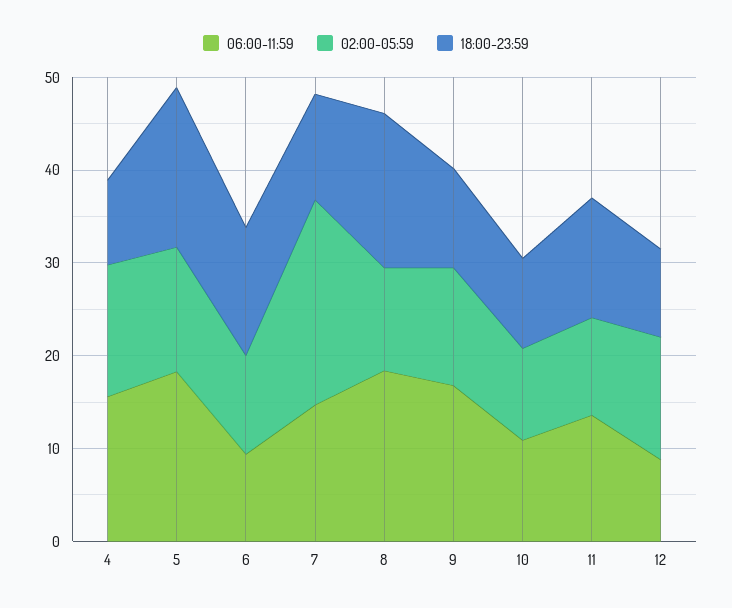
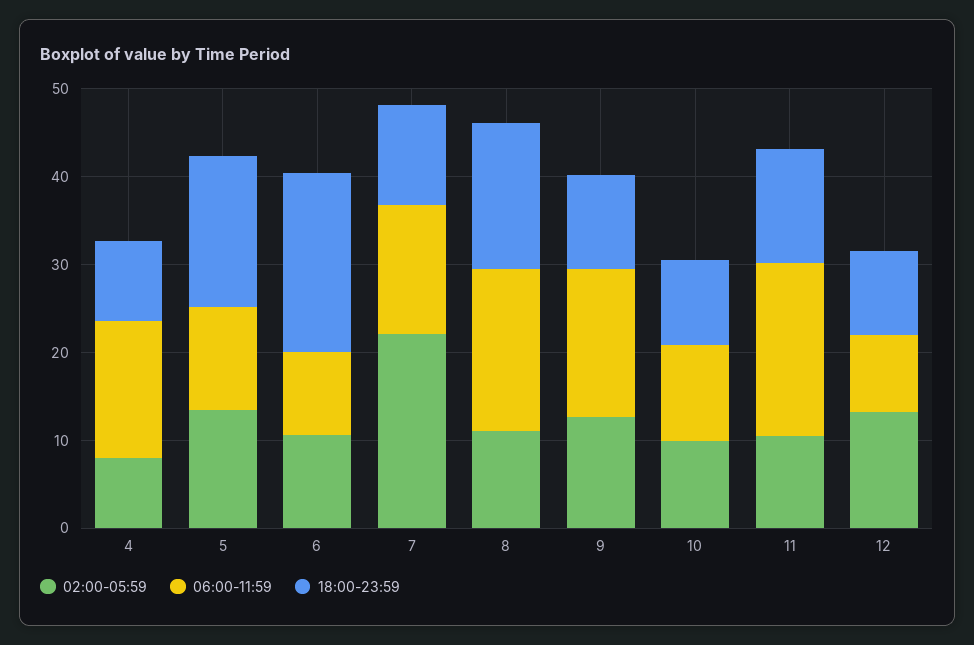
  {
    "06:00-11:59": {
      "4": 16,
-     "5": 18,
+     "5": 12,
      "6": 10,
      "7": 14,
      "8": 18,
      "9": 16,
      "10": 10,
-     "11": 14,
+     "11": 20,
      "12": 8
    },
    "02:00-05:59": {
-     "4": 14,
+     "4": 8,
      "5": 14,
      "6": 10,
      "7": 22,
      "8": 12,
      "9": 12,
      "10": 10,
      "11": 10,
      "12": 14
    },
    "18:00-23:59": {
      "4": 10,
      "5": 18,
-     "6": 14,
+     "6": 20,
      "7": 12,
      "8": 16,
      "9": 10,
      "10": 10,
      "11": 12,
      "12": 10
    }
  }

